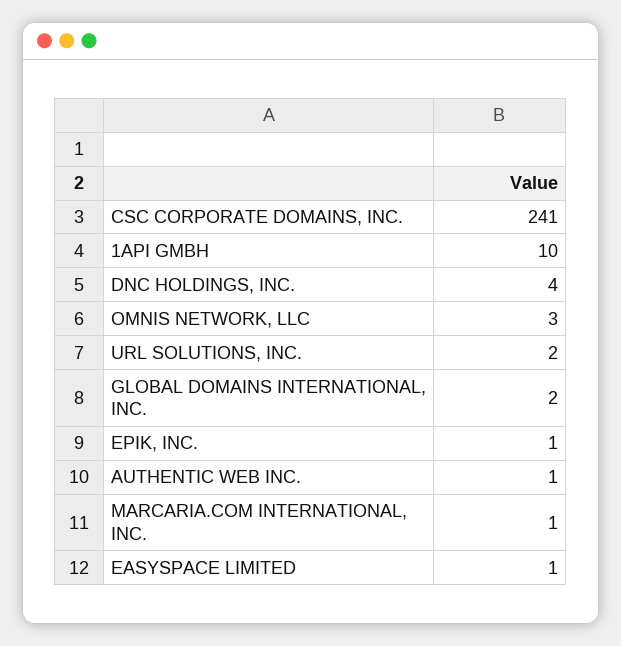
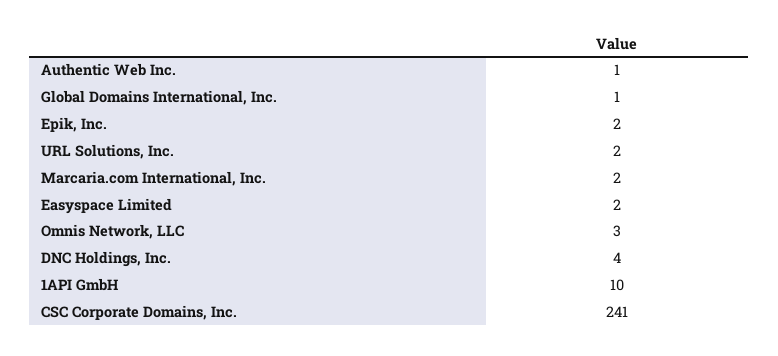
  {
    "CSC CORPORATE DOMAINS, INC.": 241,
    "1API GMBH": 10,
    "DNC HOLDINGS, INC.": 4,
    "OMNIS NETWORK, LLC": 3,
    "URL SOLUTIONS, INC.": 2,
-   "GLOBAL DOMAINS INTERNATIONAL, INC.": 2,
+   "GLOBAL DOMAINS INTERNATIONAL, INC.": 1,
-   "EPIK, INC.": 1,
+   "EPIK, INC.": 2,
    "AUTHENTIC WEB INC.": 1,
-   "MARCARIA.COM INTERNATIONAL, INC.": 1,
+   "MARCARIA.COM INTERNATIONAL, INC.": 2,
-   "EASYSPACE LIMITED": 1
+   "EASYSPACE LIMITED": 2
  }

